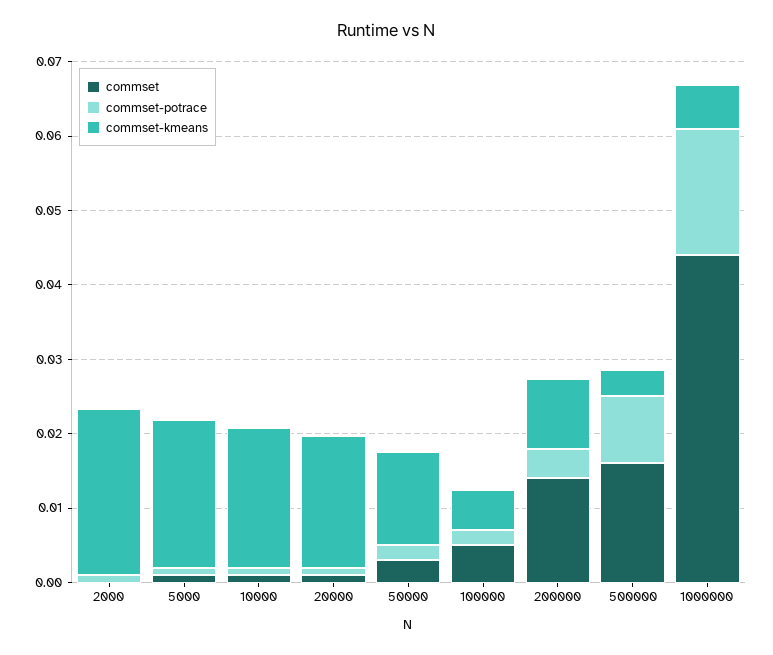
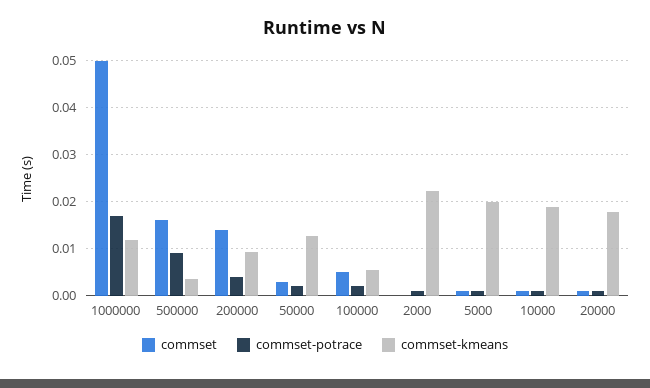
  {
    "commset": {
      "2000": 0,
      "5000": 0.002,
      "10000": 0.002,
      "20000": 0.002,
      "50000": 0.004,
      "100000": 0.006,
      "200000": 0.014,
      "500000": 0.016,
-     "1000000": 0.044
+     "1000000": 0.05
    },
    "commset-potrace": {
      "2000": 0.002,
      "5000": 0.002,
      "10000": 0.002,
      "20000": 0.002,
      "50000": 0.002,
      "100000": 0.002,
      "200000": 0.004,
      "500000": 0.01,
      "1000000": 0.018
    },
    "commset-kmeans": {
      "2000": 0.022,
      "5000": 0.02,
      "10000": 0.018,
      "20000": 0.018,
      "50000": 0.012,
      "100000": 0.006,
      "200000": 0.01,
      "500000": 0.004,
-     "1000000": 0.006
+     "1000000": 0.012
    }
  }

